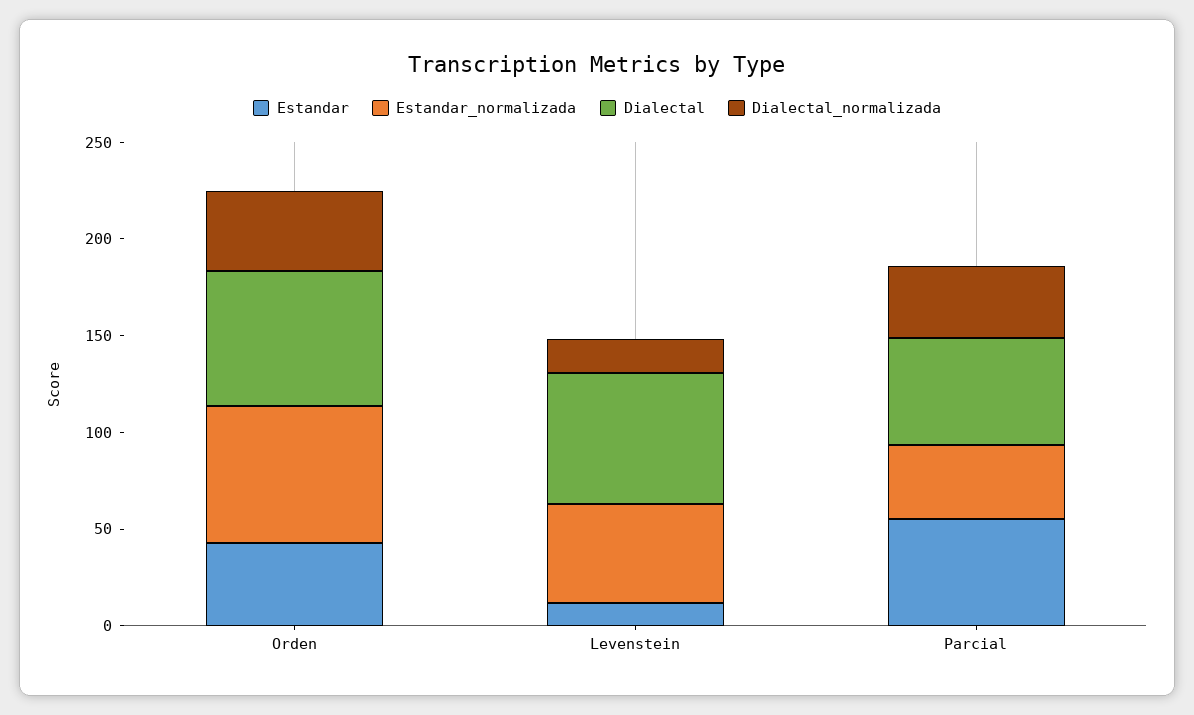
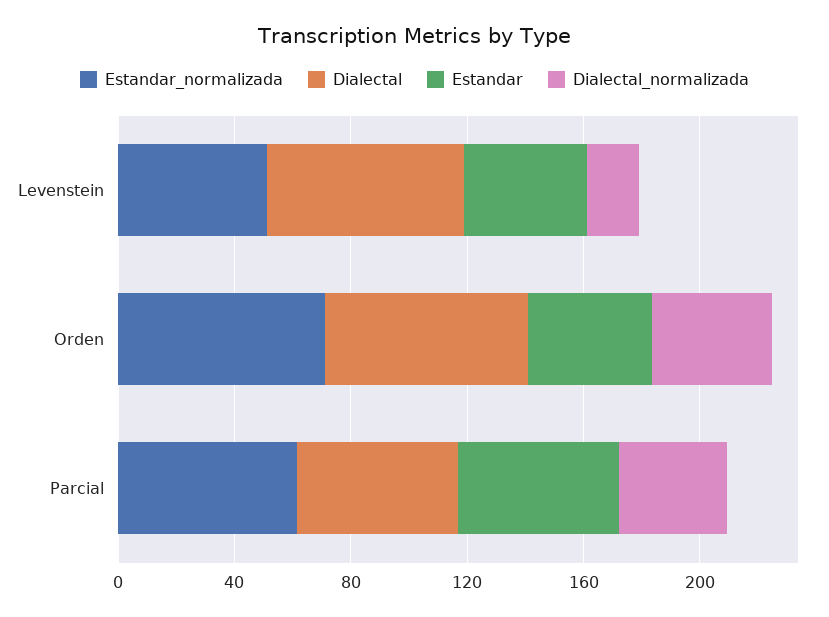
  {
    "Estandar": {
      "Orden": 40,
-     "Levenstein": 10,
+     "Levenstein": 40,
      "Parcial": 60
    },
    "Estandar_normalizada": {
      "Orden": 70,
      "Levenstein": 50,
-     "Parcial": 40
+     "Parcial": 60
    },
    "Dialectal": {
      "Orden": 70,
      "Levenstein": 70,
      "Parcial": 60
    },
    "Dialectal_normalizada": {
      "Orden": 40,
      "Levenstein": 20,
      "Parcial": 40
    }
  }

